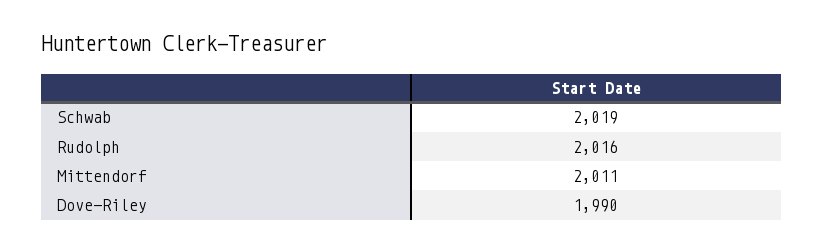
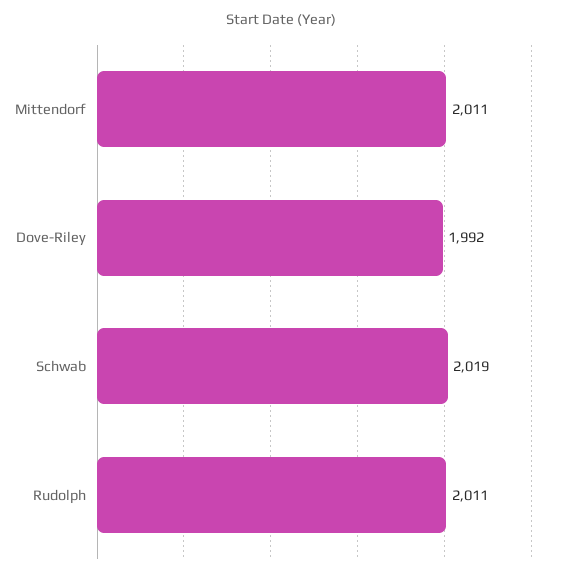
  {
    "Schwab": 2019,
-   "Rudolph": 2016,
+   "Rudolph": 2011,
    "Mittendorf": 2011,
-   "Dove-Riley": 1990
+   "Dove-Riley": 1992
  }

